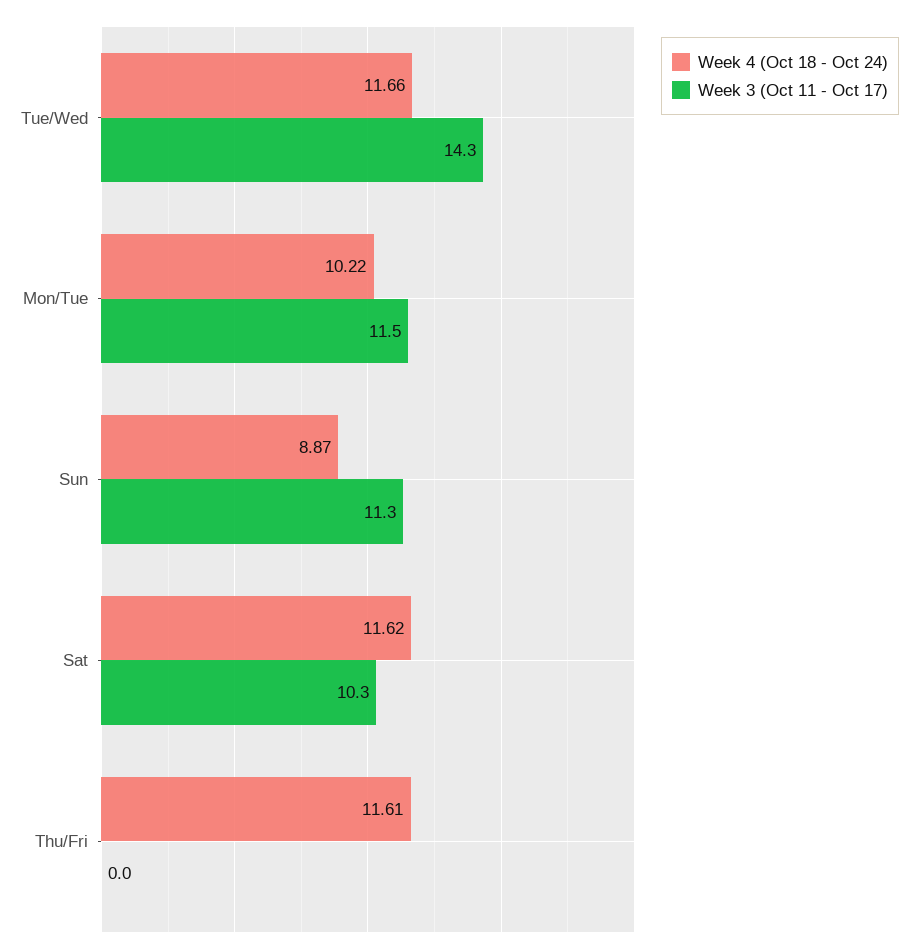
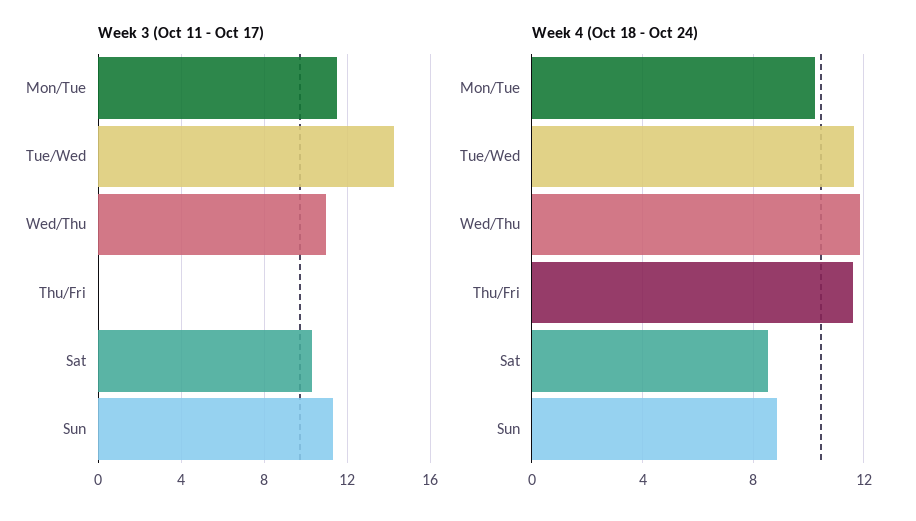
  {
    "Week 4 (Oct 18 - Oct 24)": {
      "Tue/Wed": 11.66,
      "Mon/Tue": 10.22,
      "Sun": 8.87,
-     "Sat": 11.62,
+     "Sat": 8.5,
-     "Thu/Fri": 11.61
+     "Thu/Fri": 11.61,
+     "Wed/Thu": 12
    },
    "Week 3 (Oct 11 - Oct 17)": {
      "Tue/Wed": 14.3,
      "Mon/Tue": 11.5,
      "Sun": 11.3,
      "Sat": 10.3,
-     "Thu/Fri": 0
+     "Thu/Fri": 0,
+     "Wed/Thu": 11
    }
  }

